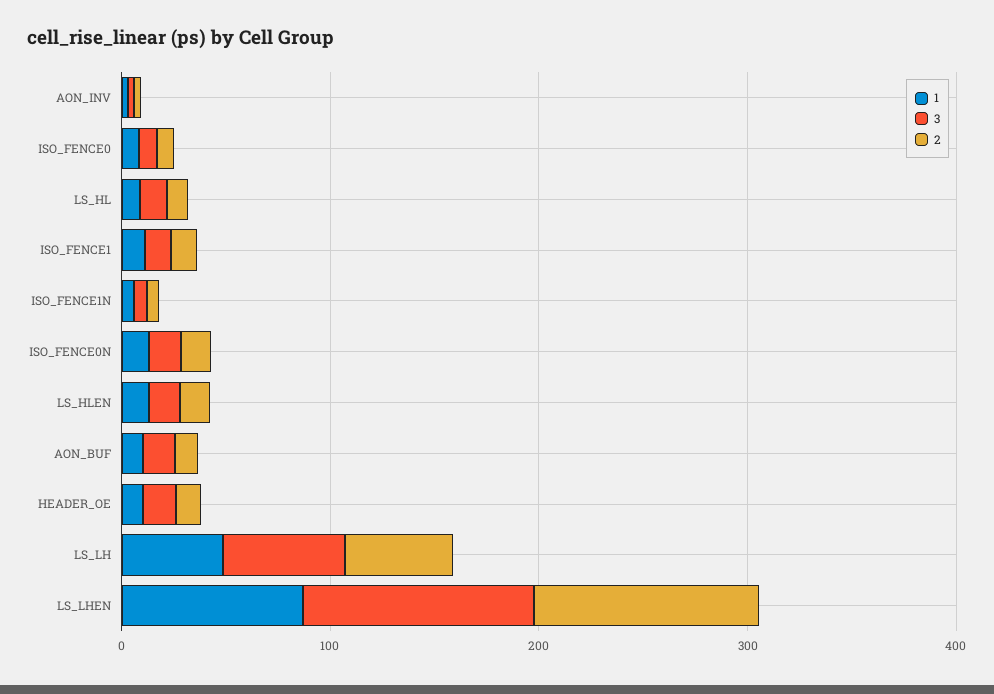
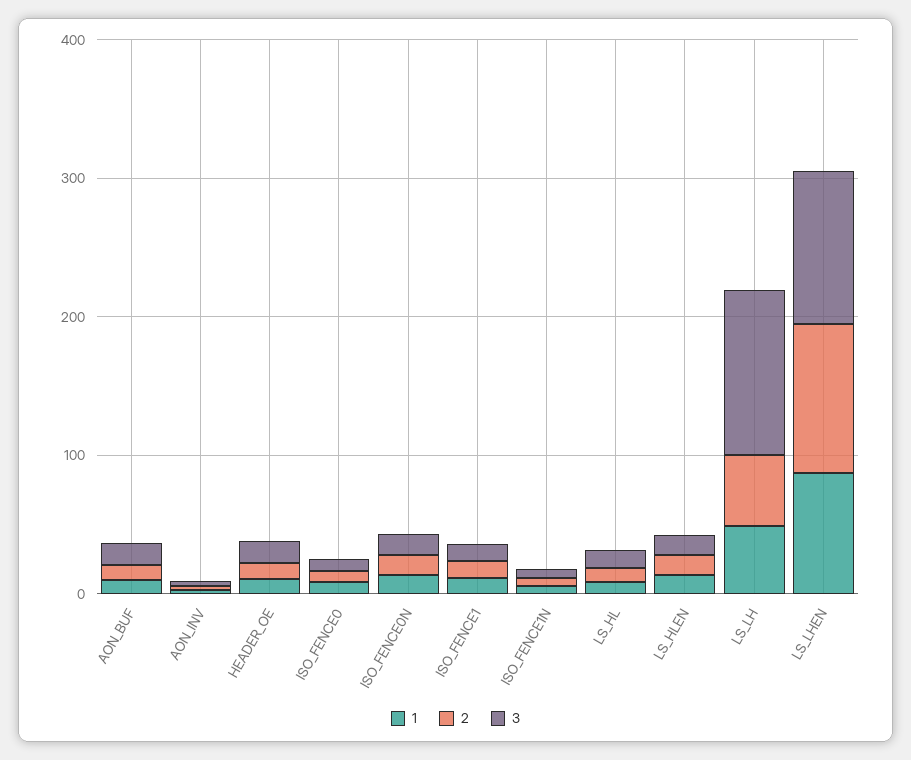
  {
    "1": {
      "AON_INV": 0,
      "ISO_FENCE0": 0,
      "LS_HL": 0,
      "ISO_FENCE1": 20,
      "ISO_FENCE1N": 0,
      "ISO_FENCE0N": 20,
      "LS_HLEN": 20,
      "AON_BUF": 20,
      "HEADER_OE": 20,
      "LS_LH": 40,
      "LS_LHEN": 80
    },
    "3": {
      "AON_INV": 0,
      "ISO_FENCE0": 0,
      "LS_HL": 20,
      "ISO_FENCE1": 20,
      "ISO_FENCE1N": 0,
      "ISO_FENCE0N": 20,
      "LS_HLEN": 20,
      "AON_BUF": 20,
      "HEADER_OE": 20,
-     "LS_LH": 60,
+     "LS_LH": 120,
      "LS_LHEN": 120
    },
    "2": {
      "AON_INV": 0,
      "ISO_FENCE0": 0,
      "LS_HL": 20,
      "ISO_FENCE1": 20,
      "ISO_FENCE1N": 0,
      "ISO_FENCE0N": 20,
      "LS_HLEN": 20,
      "AON_BUF": 20,
      "HEADER_OE": 20,
      "LS_LH": 60,
      "LS_LHEN": 100
    }
  }

